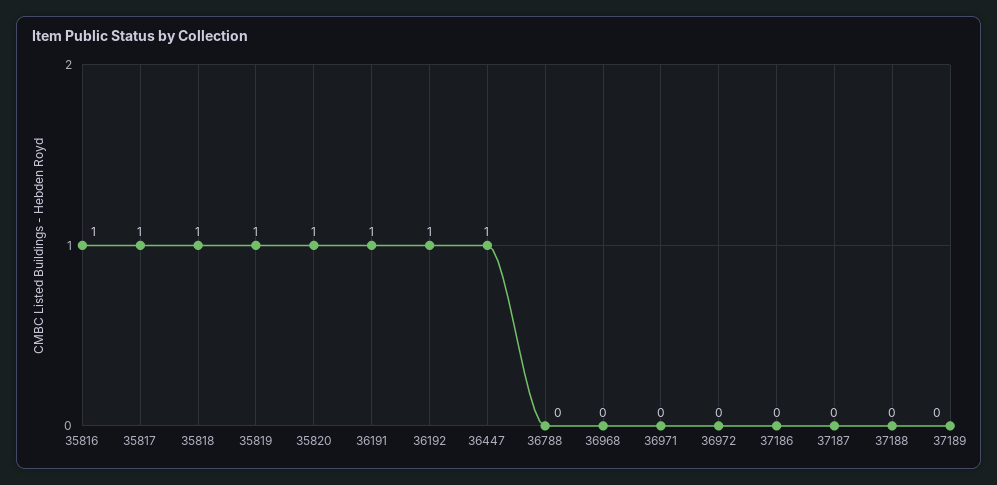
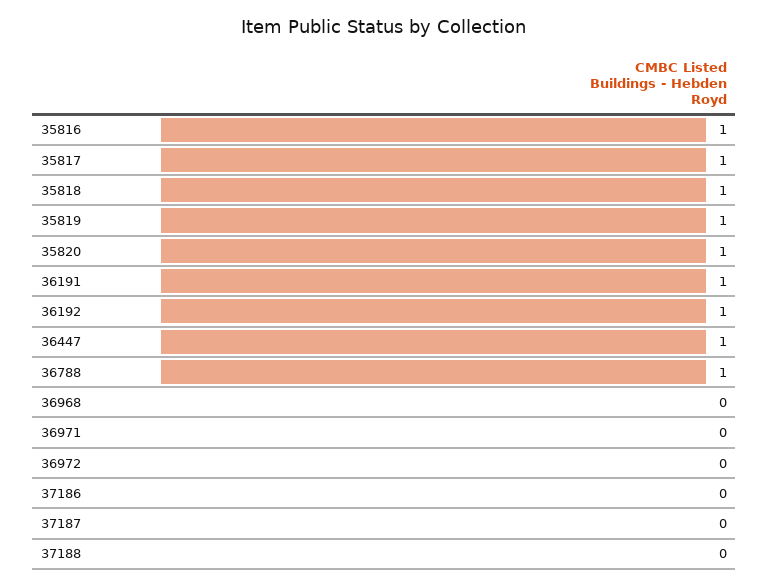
  {
    "35816": 1,
    "35817": 1,
    "35818": 1,
    "35819": 1,
    "35820": 1,
    "36191": 1,
    "36192": 1,
    "36447": 1,
-   "36788": 0,
+   "36788": 1,
    "36968": 0,
    "36971": 0,
    "36972": 0,
    "37186": 0,
    "37187": 0,
-   "37188": 0,
+   "37188": 0
-   "37189": 0
  }

